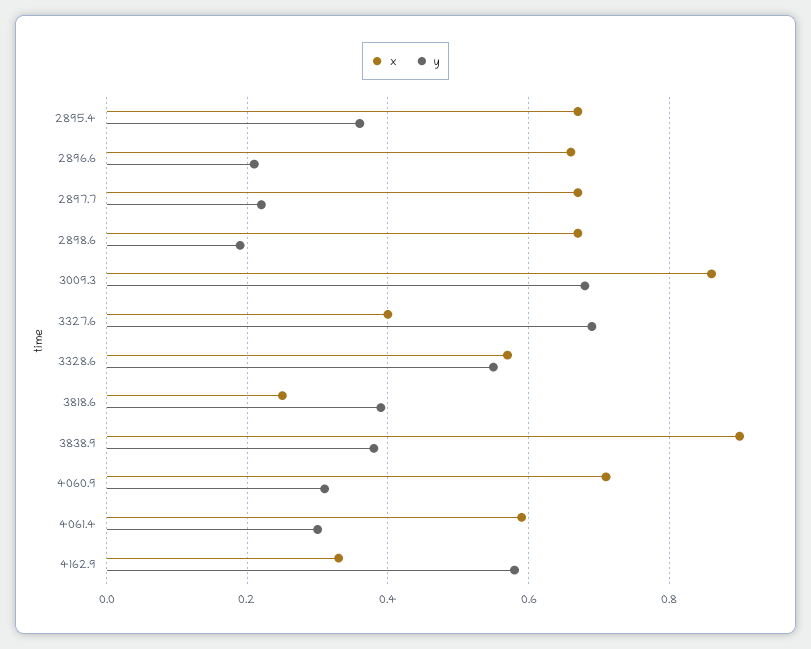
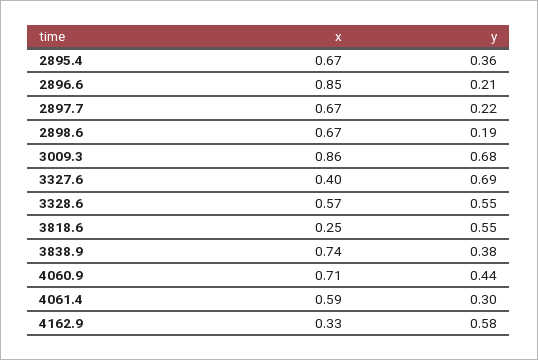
  {
    "x": {
      "2895.4": 0.67,
-     "2896.6": 0.65,
+     "2896.6": 0.85,
      "2897.7": 0.67,
      "2898.6": 0.67,
      "3009.3": 0.86,
      "3327.6": 0.4,
      "3328.6": 0.57,
      "3818.6": 0.25,
-     "3838.9": 0.9,
+     "3838.9": 0.74,
      "4060.9": 0.71,
      "4061.4": 0.59,
      "4162.9": 0.33
    },
    "y": {
      "2895.4": 0.36,
      "2896.6": 0.21,
      "2897.7": 0.22,
      "2898.6": 0.19,
      "3009.3": 0.68,
      "3327.6": 0.69,
      "3328.6": 0.55,
-     "3818.6": 0.4,
+     "3818.6": 0.55,
      "3838.9": 0.38,
-     "4060.9": 0.3,
+     "4060.9": 0.44,
      "4061.4": 0.3,
      "4162.9": 0.58
    }
  }

